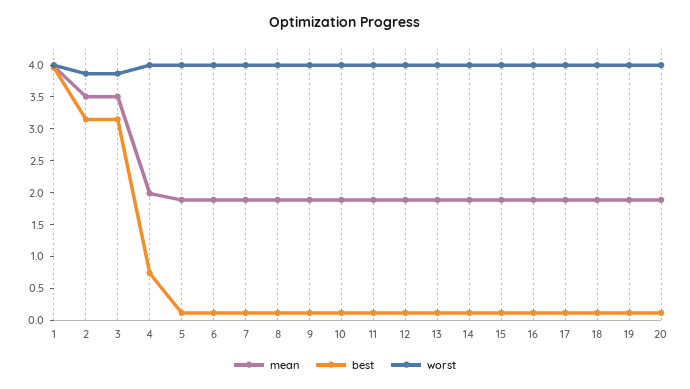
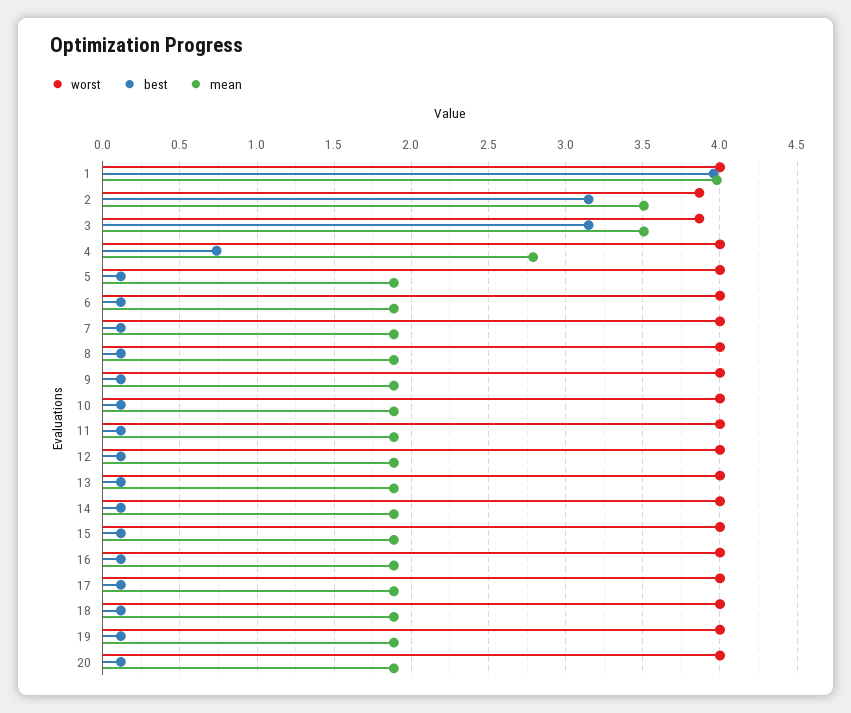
  {
    "mean": {
      "1": 4,
      "2": 3.5,
      "3": 3.5,
-     "4": 2,
+     "4": 2.8,
      "5": 1.9,
      "6": 1.9,
      "7": 1.9,
      "8": 1.9,
      "9": 1.9,
      "10": 1.9,
      "11": 1.9,
      "12": 1.9,
      "13": 1.9,
      "14": 1.9,
      "15": 1.9,
      "16": 1.9,
      "17": 1.9,
      "18": 1.9,
      "19": 1.9,
      "20": 1.9
    },
    "best": {
      "1": 3.95,
      "2": 3.15,
      "3": 3.15,
      "4": 0.75,
      "5": 0.1,
      "6": 0.1,
      "7": 0.1,
      "8": 0.1,
      "9": 0.1,
      "10": 0.1,
      "11": 0.1,
      "12": 0.1,
      "13": 0.1,
      "14": 0.1,
      "15": 0.1,
      "16": 0.1,
      "17": 0.1,
      "18": 0.1,
      "19": 0.1,
      "20": 0.1
    },
    "worst": {
      "1": 4,
      "2": 3.85,
      "3": 3.85,
      "4": 4,
      "5": 4,
      "6": 4,
      "7": 4,
      "8": 4,
      "9": 4,
      "10": 4,
      "11": 4,
      "12": 4,
      "13": 4,
      "14": 4,
      "15": 4,
      "16": 4,
      "17": 4,
      "18": 4,
      "19": 4,
      "20": 4
    }
  }

